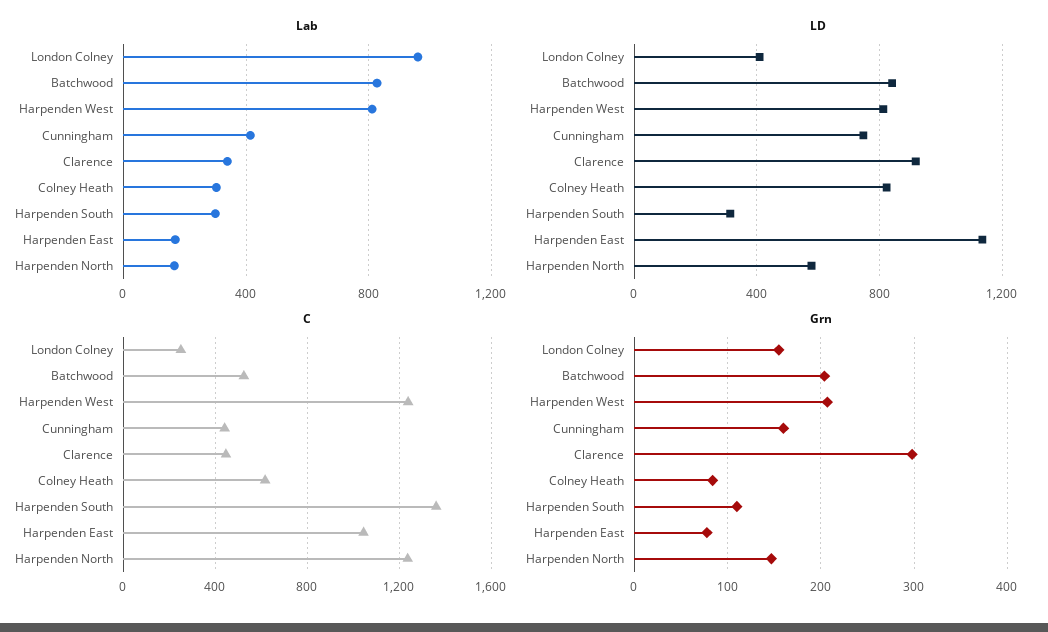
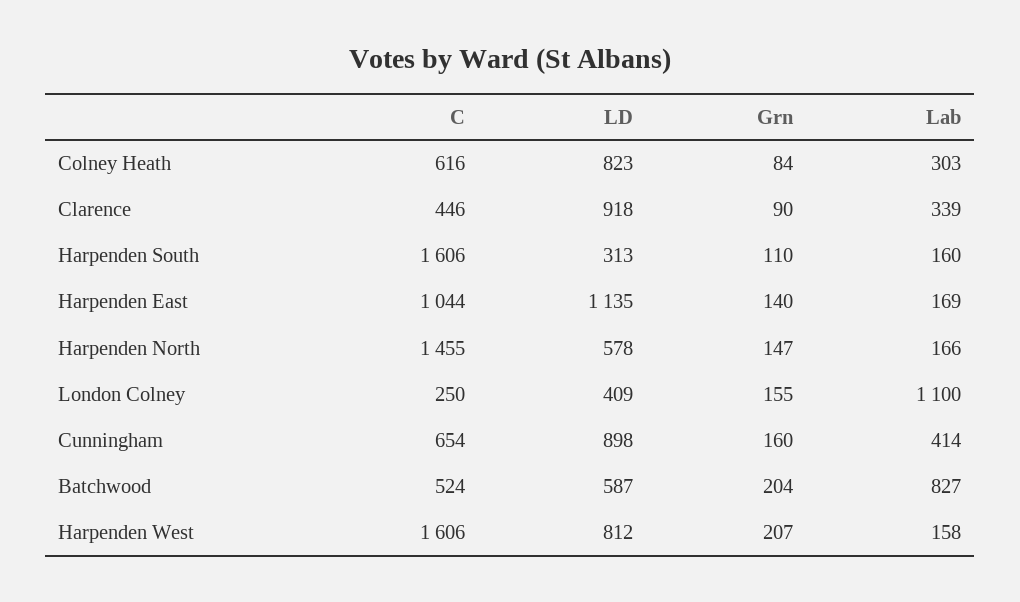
  {
    "Lab": {
-     "London Colney": 950,
+     "London Colney": 1100,
      "Batchwood": 827,
-     "Harpenden West": 800,
+     "Harpenden West": 158,
      "Cunningham": 414,
      "Clarence": 339,
      "Colney Heath": 303,
-     "Harpenden South": 300,
+     "Harpenden South": 160,
      "Harpenden East": 169,
      "Harpenden North": 166
    },
    "LD": {
      "London Colney": 409,
-     "Batchwood": 850,
+     "Batchwood": 587,
      "Harpenden West": 812,
-     "Cunningham": 750,
+     "Cunningham": 898,
      "Clarence": 918,
      "Colney Heath": 823,
      "Harpenden South": 313,
      "Harpenden East": 1135,
      "Harpenden North": 578
    },
    "C": {
      "London Colney": 250,
      "Batchwood": 524,
-     "Harpenden West": 1250,
+     "Harpenden West": 1606,
-     "Cunningham": 450,
+     "Cunningham": 654,
      "Clarence": 446,
      "Colney Heath": 616,
-     "Harpenden South": 1350,
+     "Harpenden South": 1606,
      "Harpenden East": 1044,
-     "Harpenden North": 1250
+     "Harpenden North": 1455
    },
    "Grn": {
      "London Colney": 155,
      "Batchwood": 204,
      "Harpenden West": 207,
      "Cunningham": 160,
-     "Clarence": 300,
+     "Clarence": 90,
      "Colney Heath": 84,
      "Harpenden South": 110,
-     "Harpenden East": 80,
+     "Harpenden East": 140,
      "Harpenden North": 147
    }
  }

